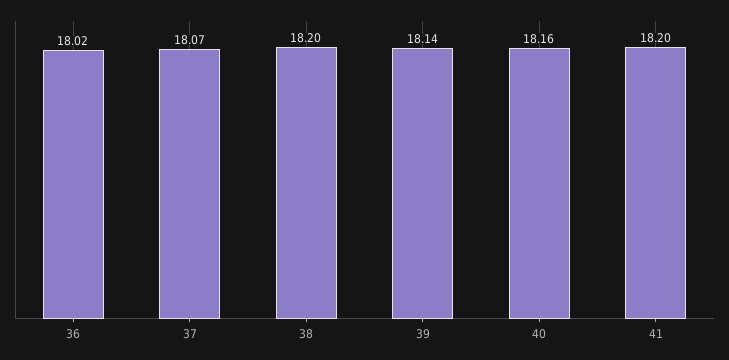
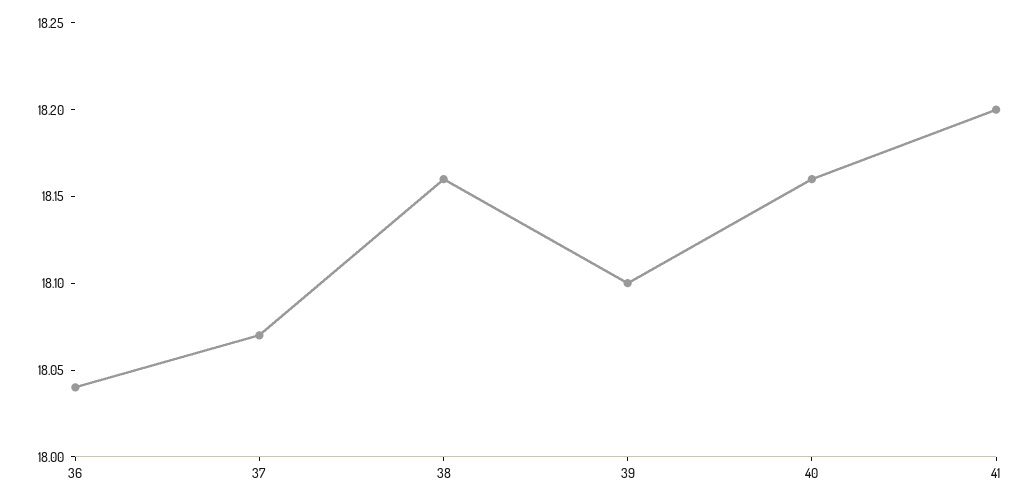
  {
-   "36": 18.02,
+   "36": 18.04,
    "37": 18.07,
-   "38": 18.2,
+   "38": 18.16,
-   "39": 18.14,
+   "39": 18.1,
    "40": 18.16,
    "41": 18.2
  }

